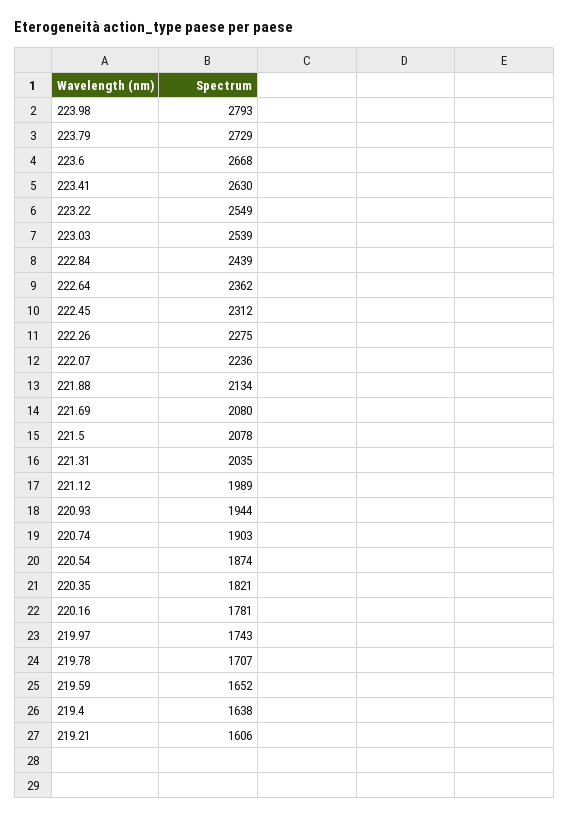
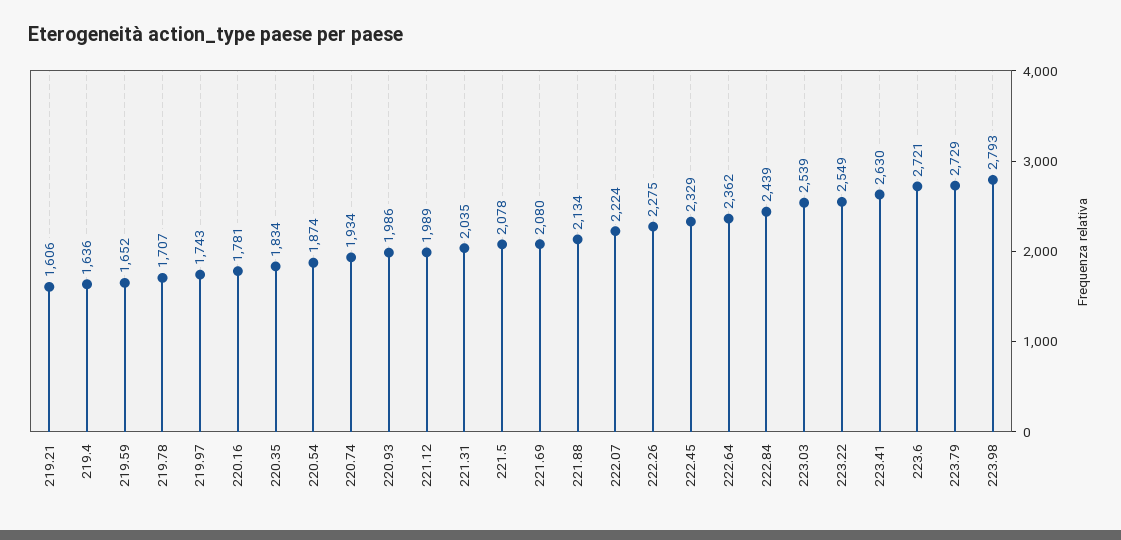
  {
    "223.98": 2793,
    "223.79": 2729,
-   "223.6": 2668,
+   "223.6": 2721,
    "223.41": 2630,
    "223.22": 2549,
    "223.03": 2539,
    "222.84": 2439,
    "222.64": 2362,
-   "222.45": 2312,
+   "222.45": 2329,
    "222.26": 2275,
-   "222.07": 2236,
+   "222.07": 2224,
    "221.88": 2134,
    "221.69": 2080,
    "221.5": 2078,
    "221.31": 2035,
    "221.12": 1989,
-   "220.93": 1944,
+   "220.93": 1986,
-   "220.74": 1903,
+   "220.74": 1934,
    "220.54": 1874,
-   "220.35": 1821,
+   "220.35": 1834,
    "220.16": 1781,
    "219.97": 1743,
    "219.78": 1707,
    "219.59": 1652,
-   "219.4": 1638,
+   "219.4": 1636,
    "219.21": 1606
  }

